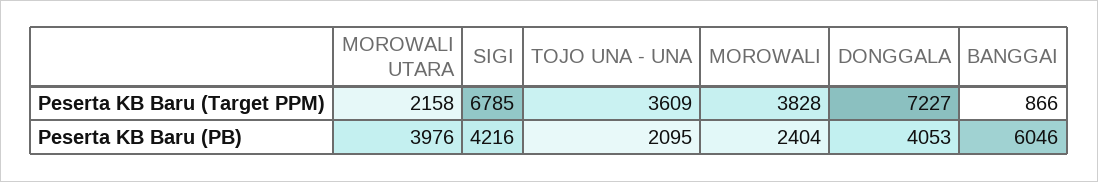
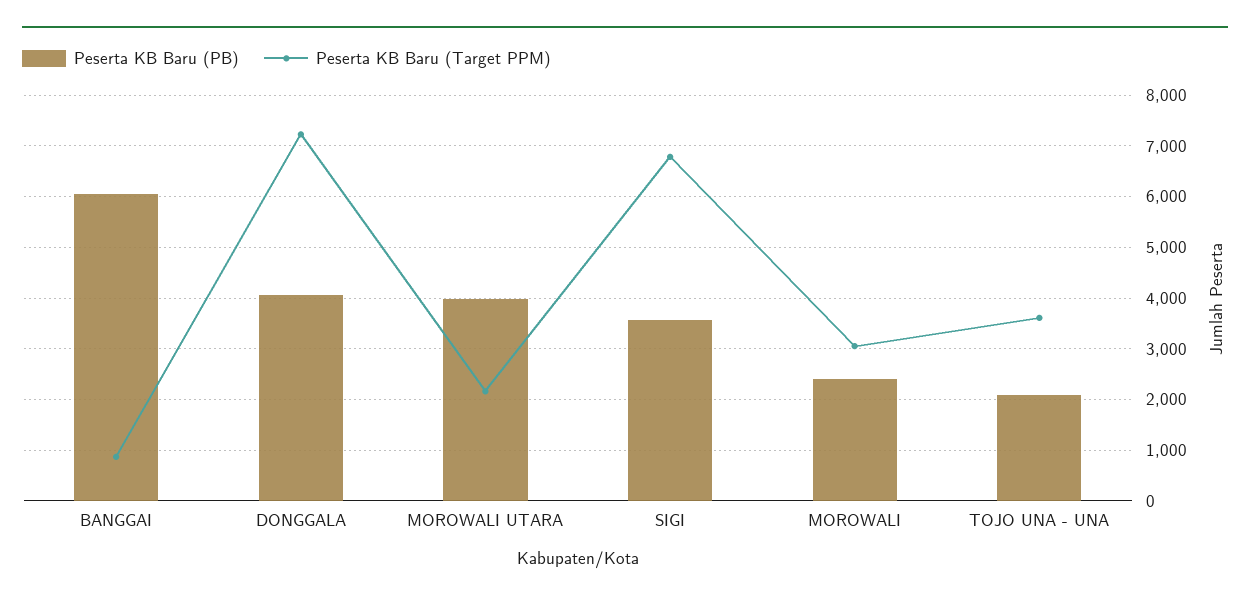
  {
    "Peserta KB Baru (Target PPM)": {
      "MOROWALI UTARA": 2158,
      "SIGI": 6785,
      "TOJO UNA - UNA": 3609,
-     "MOROWALI": 3828,
+     "MOROWALI": 3000,
      "DONGGALA": 7227,
      "BANGGAI": 866
    },
    "Peserta KB Baru (PB)": {
      "MOROWALI UTARA": 3976,
-     "SIGI": 4216,
+     "SIGI": 3600,
      "TOJO UNA - UNA": 2095,
      "MOROWALI": 2404,
      "DONGGALA": 4053,
      "BANGGAI": 6046
    }
  }

